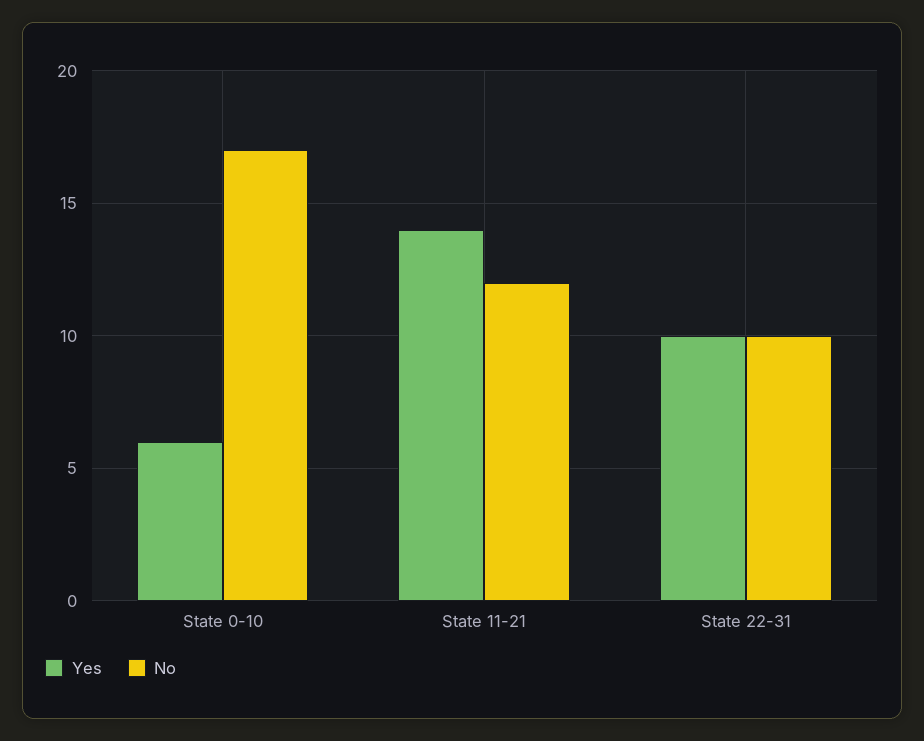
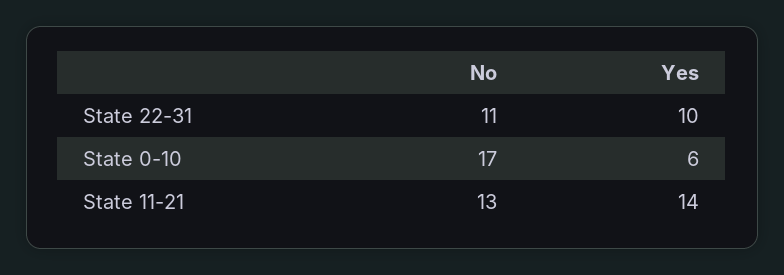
  {
    "Yes": {
      "State 0-10": 6,
      "State 11-21": 14,
      "State 22-31": 10
    },
    "No": {
      "State 0-10": 17,
-     "State 11-21": 12,
+     "State 11-21": 13,
-     "State 22-31": 10
+     "State 22-31": 11
    }
  }

